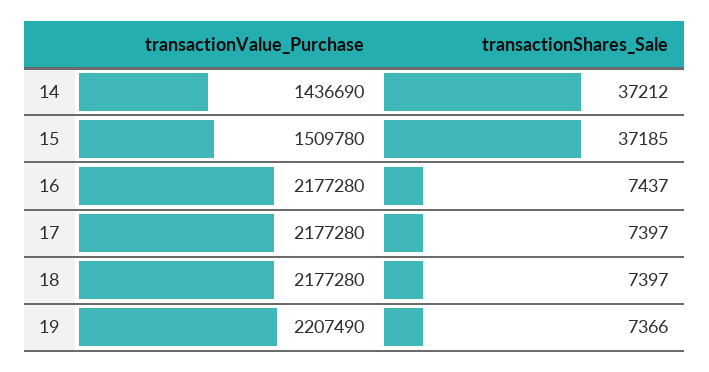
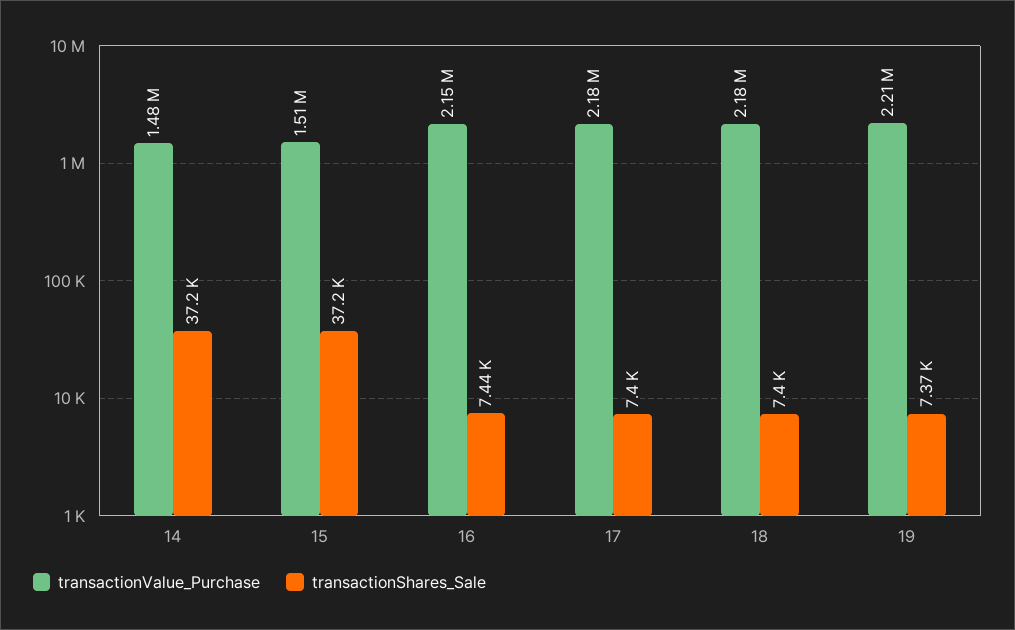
  {
    "transactionValue_Purchase": {
-     "14": 1436690,
+     "14": 1480000,
      "15": 1509780,
-     "16": 2177280,
+     "16": 2150000,
      "17": 2177280,
      "18": 2177280,
      "19": 2207490
    },
    "transactionShares_Sale": {
      "14": 37212,
      "15": 37185,
      "16": 7437,
      "17": 7397,
      "18": 7397,
      "19": 7366
    }
  }

